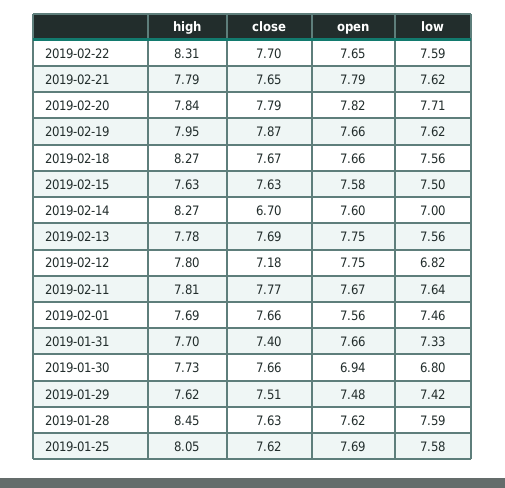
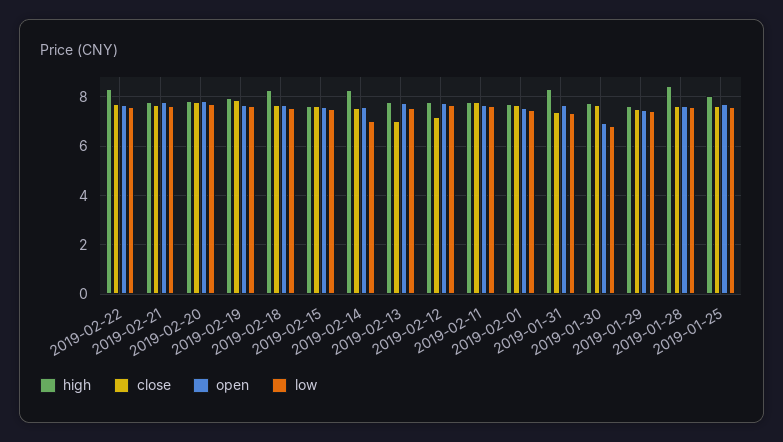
  {
    "high": {
      "2019-02-22": 8.31,
      "2019-02-21": 7.79,
      "2019-02-20": 7.84,
      "2019-02-19": 7.95,
      "2019-02-18": 8.27,
      "2019-02-15": 7.63,
      "2019-02-14": 8.27,
      "2019-02-13": 7.78,
      "2019-02-12": 7.8,
      "2019-02-11": 7.81,
      "2019-02-01": 7.69,
-     "2019-01-31": 7.7,
+     "2019-01-31": 8.25,
      "2019-01-30": 7.73,
      "2019-01-29": 7.62,
      "2019-01-28": 8.45,
      "2019-01-25": 8.05
    },
    "close": {
      "2019-02-22": 7.7,
      "2019-02-21": 7.65,
      "2019-02-20": 7.79,
      "2019-02-19": 7.87,
      "2019-02-18": 7.67,
      "2019-02-15": 7.63,
-     "2019-02-14": 6.7,
+     "2019-02-14": 7.5,
-     "2019-02-13": 7.69,
+     "2019-02-13": 7,
      "2019-02-12": 7.18,
      "2019-02-11": 7.77,
      "2019-02-01": 7.66,
      "2019-01-31": 7.4,
      "2019-01-30": 7.66,
      "2019-01-29": 7.51,
      "2019-01-28": 7.63,
      "2019-01-25": 7.62
    },
    "open": {
      "2019-02-22": 7.65,
      "2019-02-21": 7.79,
      "2019-02-20": 7.82,
      "2019-02-19": 7.66,
      "2019-02-18": 7.66,
      "2019-02-15": 7.58,
      "2019-02-14": 7.6,
      "2019-02-13": 7.75,
      "2019-02-12": 7.75,
      "2019-02-11": 7.67,
      "2019-02-01": 7.56,
      "2019-01-31": 7.66,
      "2019-01-30": 6.94,
      "2019-01-29": 7.48,
      "2019-01-28": 7.62,
      "2019-01-25": 7.69
    },
    "low": {
      "2019-02-22": 7.59,
      "2019-02-21": 7.62,
      "2019-02-20": 7.71,
      "2019-02-19": 7.62,
      "2019-02-18": 7.56,
      "2019-02-15": 7.5,
      "2019-02-14": 7,
      "2019-02-13": 7.56,
-     "2019-02-12": 6.82,
+     "2019-02-12": 7.75,
      "2019-02-11": 7.64,
      "2019-02-01": 7.46,
      "2019-01-31": 7.33,
      "2019-01-30": 6.8,
      "2019-01-29": 7.42,
      "2019-01-28": 7.59,
      "2019-01-25": 7.58
    }
  }

